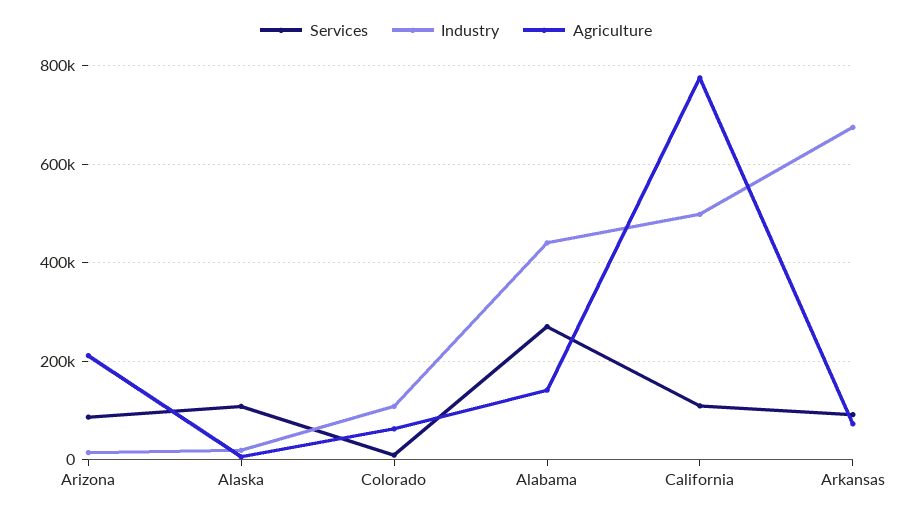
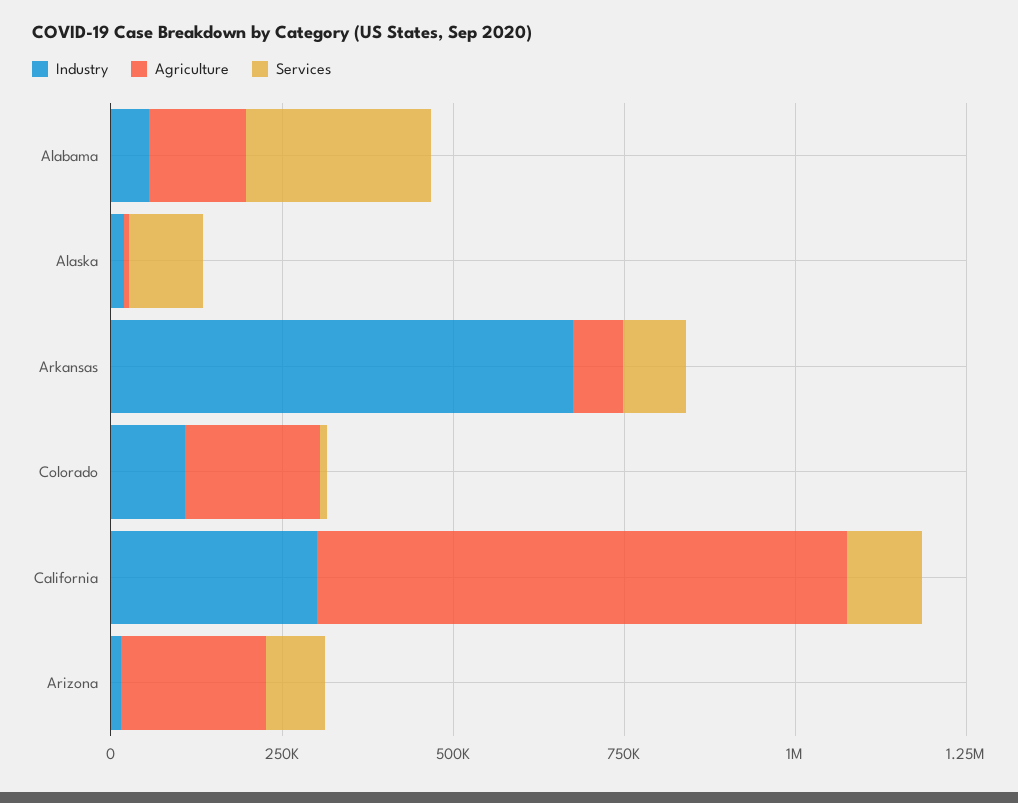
  {
    "Services": {
      "Arizona": 80000,
      "Alaska": 100000,
      "Colorado": 0,
      "Alabama": 280000,
      "California": 100000,
      "Arkansas": 100000
    },
    "Industry": {
      "Arizona": 20000,
      "Alaska": 20000,
      "Colorado": 100000,
-     "Alabama": 440000,
+     "Alabama": 50000,
-     "California": 500000,
+     "California": 300000,
      "Arkansas": 680000
    },
    "Agriculture": {
      "Arizona": 220000,
      "Alaska": 0,
-     "Colorado": 60000,
+     "Colorado": 200000,
      "Alabama": 140000,
      "California": 780000,
      "Arkansas": 80000
    }
  }

